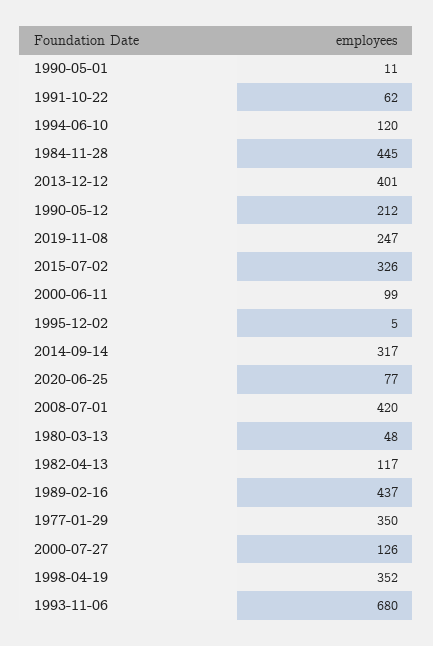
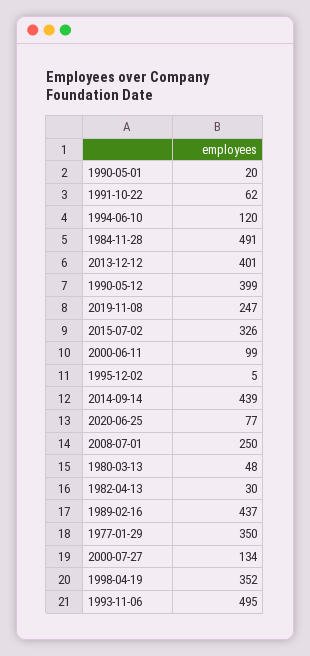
  {
-   "1990-05-01": 11,
+   "1990-05-01": 20,
    "1991-10-22": 62,
    "1994-06-10": 120,
-   "1984-11-28": 445,
+   "1984-11-28": 491,
    "2013-12-12": 401,
-   "1990-05-12": 212,
+   "1990-05-12": 399,
    "2019-11-08": 247,
    "2015-07-02": 326,
    "2000-06-11": 99,
    "1995-12-02": 5,
-   "2014-09-14": 317,
+   "2014-09-14": 439,
    "2020-06-25": 77,
-   "2008-07-01": 420,
+   "2008-07-01": 250,
    "1980-03-13": 48,
-   "1982-04-13": 117,
+   "1982-04-13": 30,
    "1989-02-16": 437,
    "1977-01-29": 350,
-   "2000-07-27": 126,
+   "2000-07-27": 134,
    "1998-04-19": 352,
-   "1993-11-06": 680
+   "1993-11-06": 495
  }

